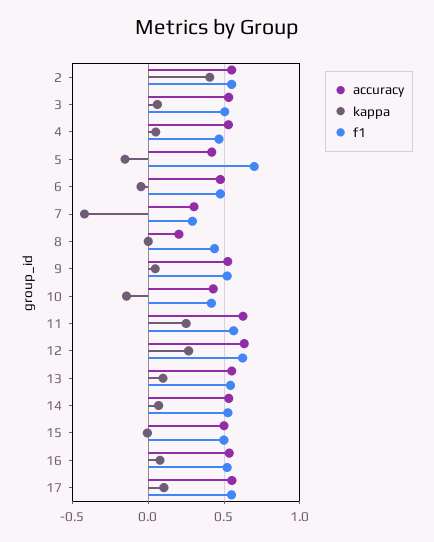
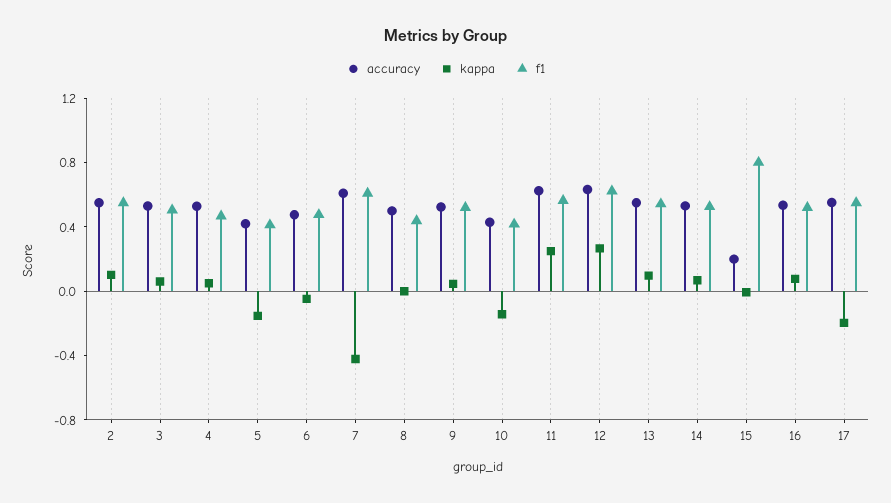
  {
    "accuracy": {
      "2": 0.55,
      "3": 0.55,
      "4": 0.55,
      "5": 0.4,
      "6": 0.5,
-     "7": 0.3,
+     "7": 0.6,
-     "8": 0.2,
+     "8": 0.5,
      "9": 0.5,
      "10": 0.45,
      "11": 0.65,
      "12": 0.65,
      "13": 0.55,
      "14": 0.55,
-     "15": 0.5,
+     "15": 0.2,
      "16": 0.55,
      "17": 0.55
    },
    "kappa": {
-     "2": 0.4,
+     "2": 0.1,
      "3": 0.05,
      "4": 0.05,
      "5": -0.15,
      "6": -0.05,
      "7": -0.4,
      "8": 0,
      "9": 0.05,
      "10": -0.15,
      "11": 0.25,
      "12": 0.25,
      "13": 0.1,
      "14": 0.05,
      "15": 0,
      "16": 0.1,
-     "17": 0.1
+     "17": -0.2
    },
    "f1": {
      "2": 0.55,
      "3": 0.5,
      "4": 0.45,
-     "5": 0.7,
+     "5": 0.4,
      "6": 0.5,
-     "7": 0.3,
+     "7": 0.6,
      "8": 0.45,
      "9": 0.5,
      "10": 0.4,
      "11": 0.55,
      "12": 0.6,
      "13": 0.55,
      "14": 0.55,
-     "15": 0.5,
+     "15": 0.8,
      "16": 0.5,
      "17": 0.55
    }
  }

